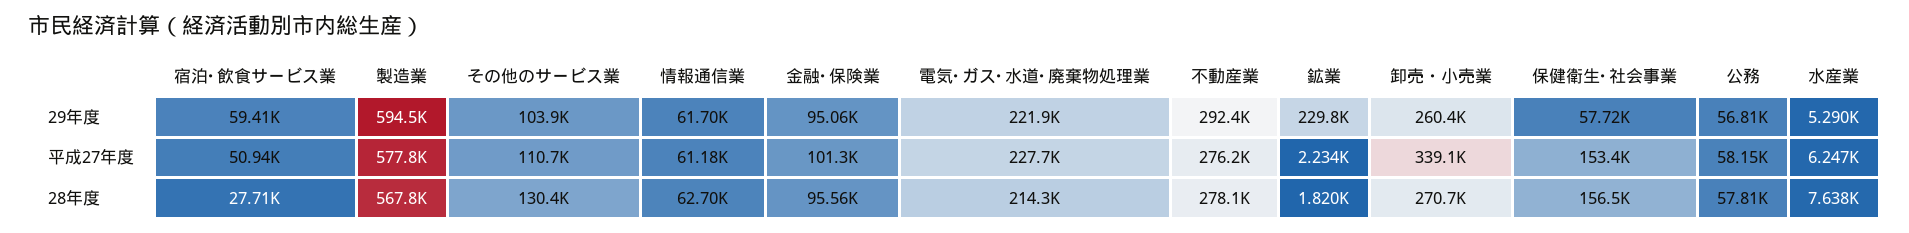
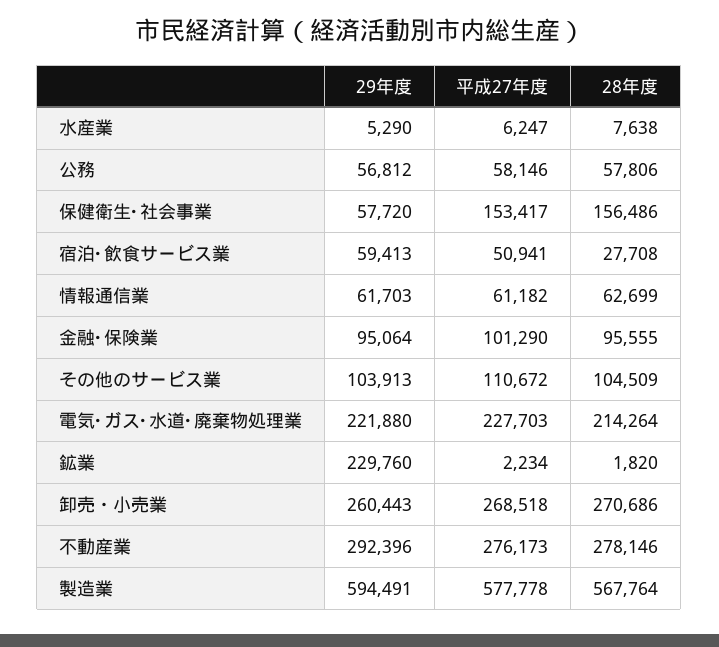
  {
    "宿泊･飲食サービス業": {
      "29年度": 59413,
      "平成27年度": 50941,
      "28年度": 27708
    },
    "製造業": {
      "29年度": 594491,
      "平成27年度": 577778,
      "28年度": 567764
    },
    "その他のサービス業": {
      "29年度": 103913,
      "平成27年度": 110672,
-     "28年度": 130400
+     "28年度": 104509
    },
    "情報通信業": {
      "29年度": 61703,
      "平成27年度": 61182,
      "28年度": 62699
    },
    "金融･保険業": {
      "29年度": 95064,
      "平成27年度": 101290,
      "28年度": 95555
    },
    "電気･ガス･水道･廃棄物処理業": {
      "29年度": 221880,
      "平成27年度": 227703,
      "28年度": 214264
    },
    "不動産業": {
      "29年度": 292396,
      "平成27年度": 276173,
      "28年度": 278146
    },
    "鉱業": {
      "29年度": 229760,
      "平成27年度": 2234,
      "28年度": 1820
    },
    "卸売・小売業": {
      "29年度": 260443,
-     "平成27年度": 339100,
+     "平成27年度": 268518,
      "28年度": 270686
    },
    "保健衛生･社会事業": {
      "29年度": 57720,
      "平成27年度": 153417,
      "28年度": 156486
    },
    "公務": {
      "29年度": 56812,
      "平成27年度": 58146,
      "28年度": 57806
    },
    "水産業": {
      "29年度": 5290,
      "平成27年度": 6247,
      "28年度": 7638
    }
  }

